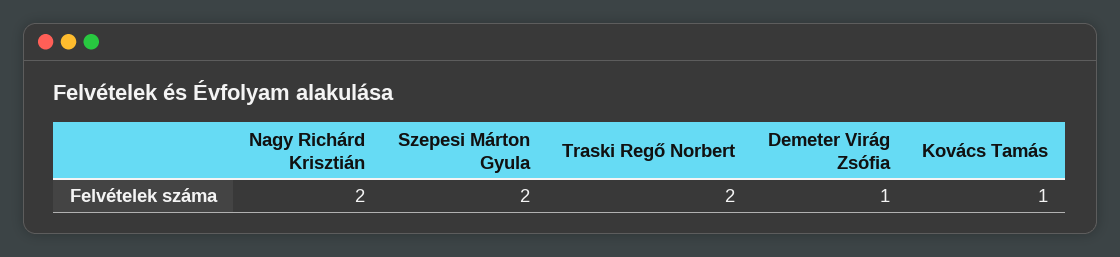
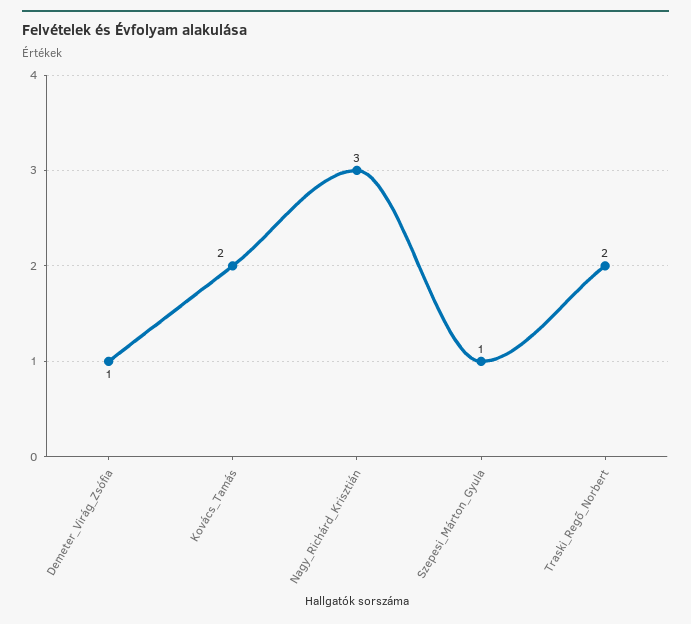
  {
-   "Nagy Richárd Krisztián": 2,
+   "Nagy Richárd Krisztián": 3,
-   "Szepesi Márton Gyula": 2,
+   "Szepesi Márton Gyula": 1,
    "Traski Regő Norbert": 2,
    "Demeter Virág Zsófia": 1,
-   "Kovács Tamás": 1
+   "Kovács Tamás": 2
  }

